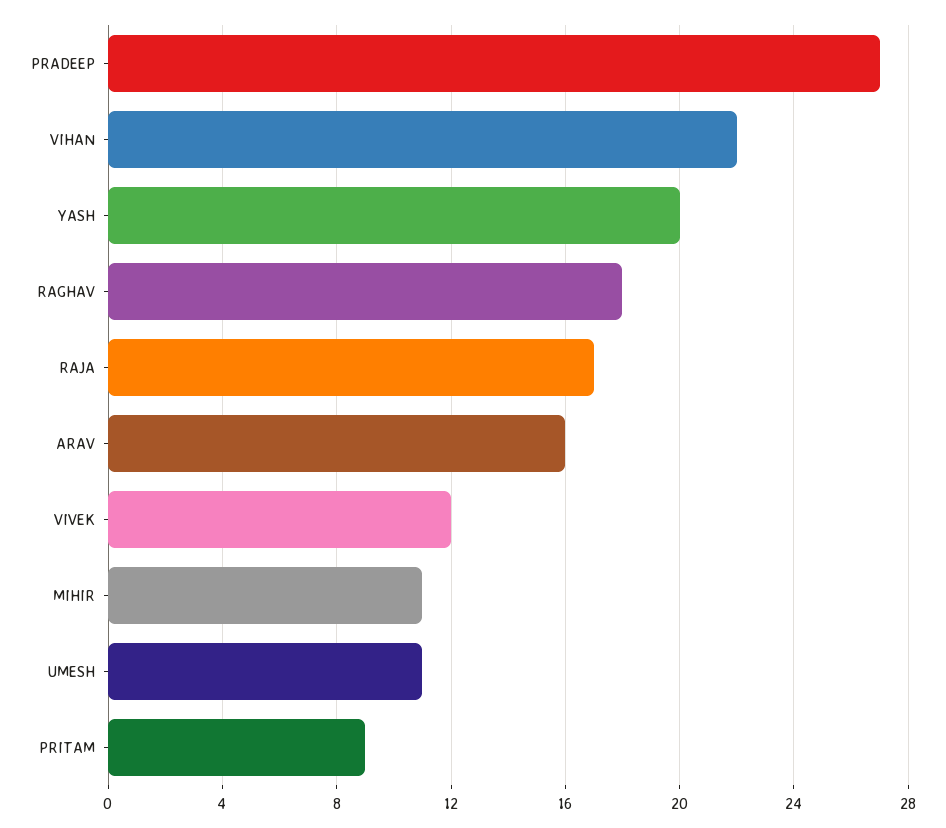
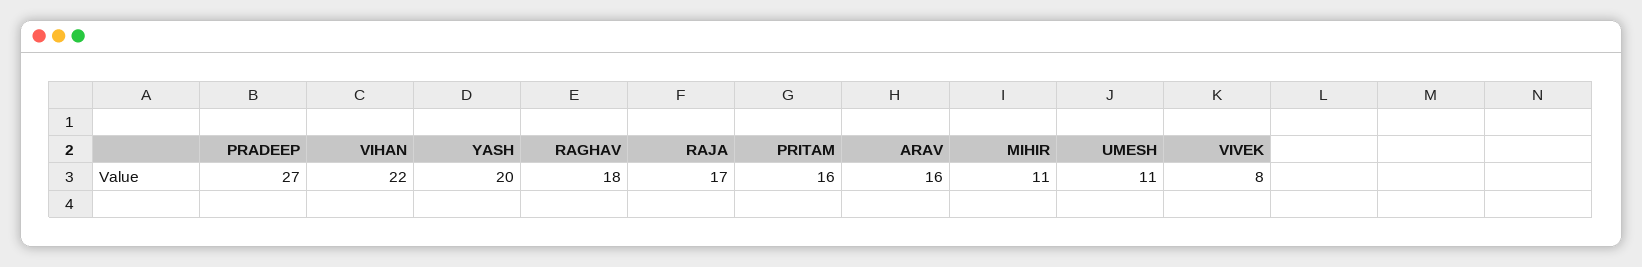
  {
    "PRADEEP": 27,
    "VIHAN": 22,
    "YASH": 20,
    "RAGHAV": 18,
    "RAJA": 17,
    "ARAV": 16,
-   "VIVEK": 12,
+   "VIVEK": 8,
    "MIHIR": 11,
    "UMESH": 11,
-   "PRITAM": 9
+   "PRITAM": 16
  }

